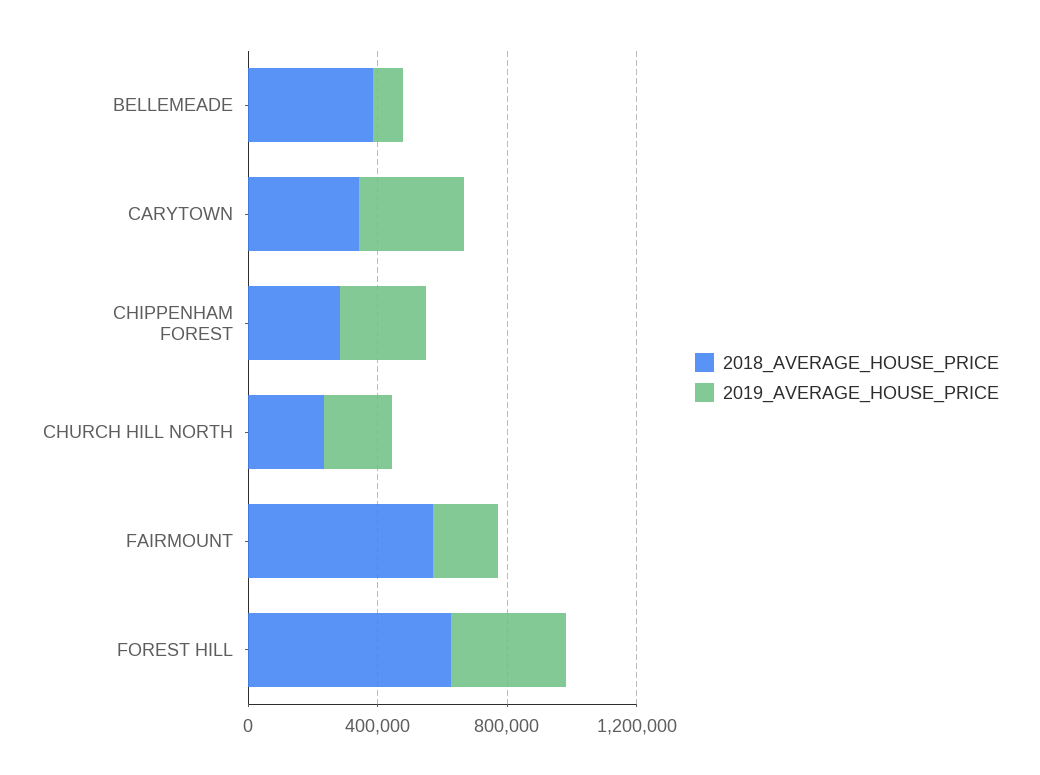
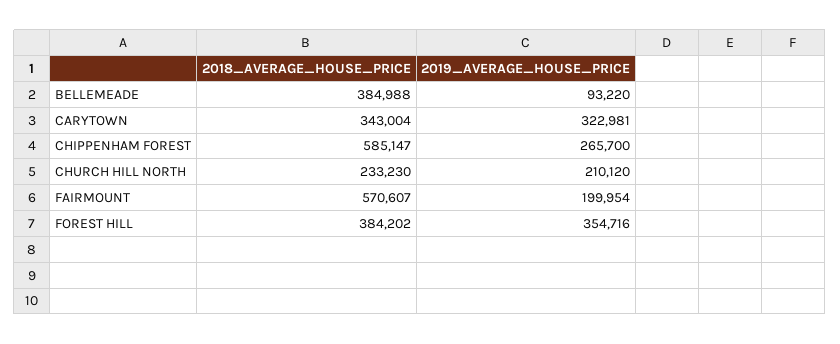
  {
    "2018_AVERAGE_HOUSE_PRICE": {
      "BELLEMEADE": 384988,
      "CARYTOWN": 343004,
-     "CHIPPENHAM FOREST": 300000,
+     "CHIPPENHAM FOREST": 585147,
      "CHURCH HILL NORTH": 233230,
      "FAIRMOUNT": 570607,
-     "FOREST HILL": 600000
+     "FOREST HILL": 384202
    },
    "2019_AVERAGE_HOUSE_PRICE": {
      "BELLEMEADE": 93220,
      "CARYTOWN": 322981,
      "CHIPPENHAM FOREST": 265700,
      "CHURCH HILL NORTH": 210120,
      "FAIRMOUNT": 199954,
      "FOREST HILL": 354716
    }
  }

